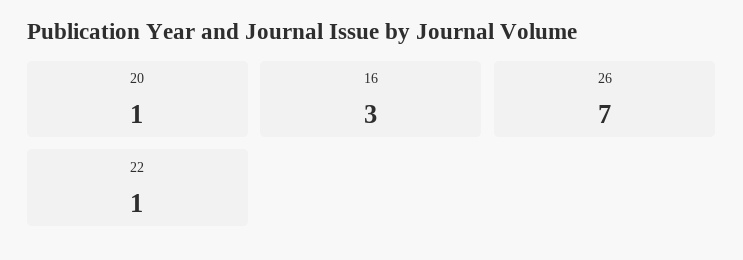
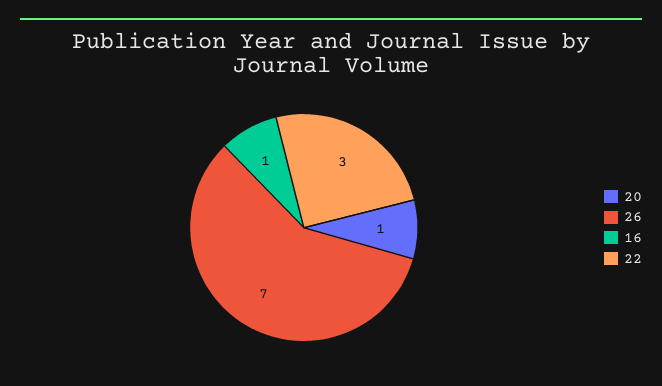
  {
    "20": 1,
-   "16": 3,
+   "16": 1,
    "26": 7,
-   "22": 1
+   "22": 3
  }

